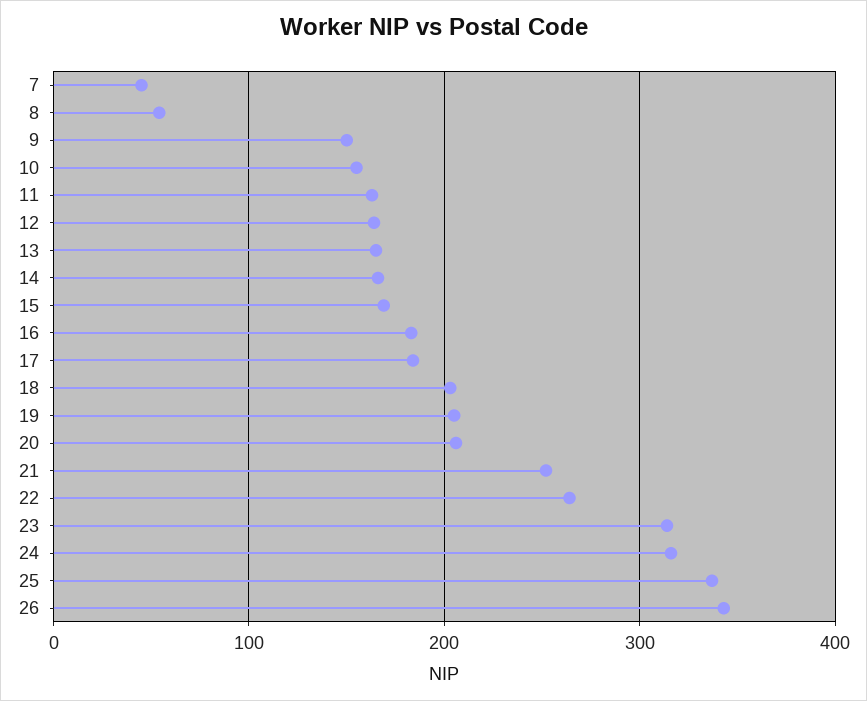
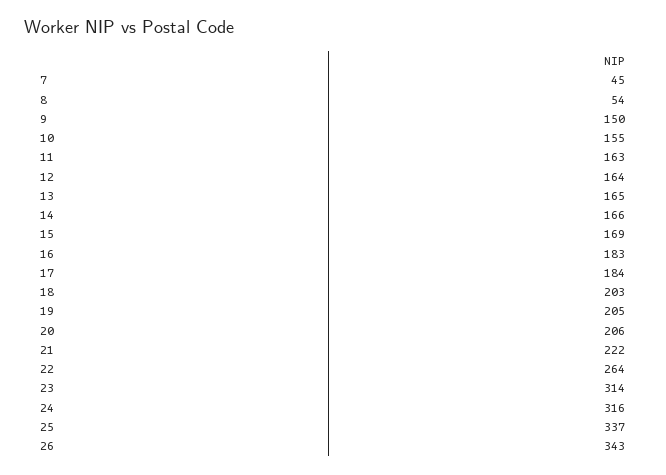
  {
    "7": 45,
    "8": 54,
    "9": 150,
    "10": 155,
    "11": 163,
    "12": 164,
    "13": 165,
    "14": 166,
    "15": 169,
    "16": 183,
    "17": 184,
    "18": 203,
    "19": 205,
    "20": 206,
-   "21": 250,
+   "21": 222,
    "22": 264,
    "23": 314,
    "24": 316,
    "25": 337,
    "26": 343
  }

